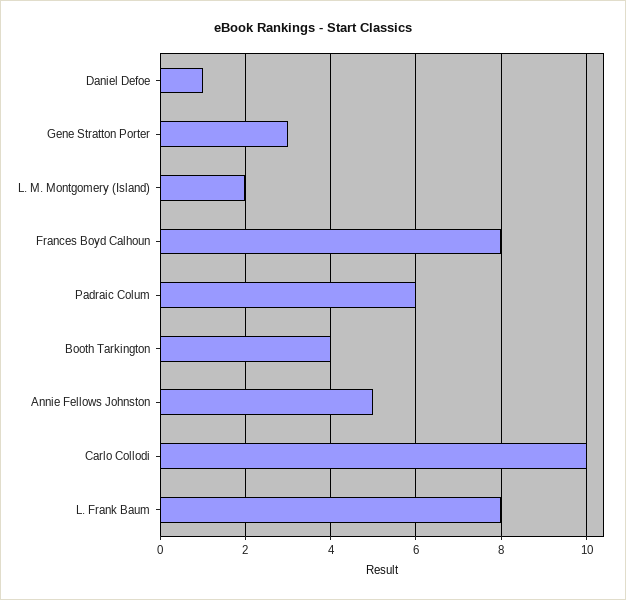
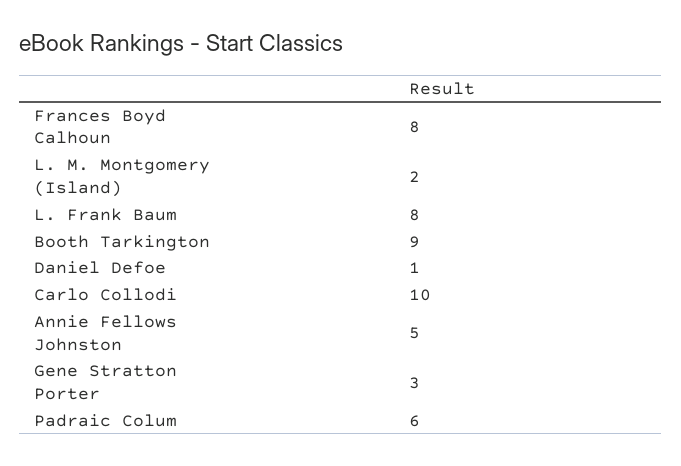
  {
    "Daniel Defoe": 1,
    "Gene Stratton Porter": 3,
    "L. M. Montgomery (Island)": 2,
    "Frances Boyd Calhoun": 8,
    "Padraic Colum": 6,
-   "Booth Tarkington": 4,
+   "Booth Tarkington": 9,
    "Annie Fellows Johnston": 5,
    "Carlo Collodi": 10,
    "L. Frank Baum": 8
  }

